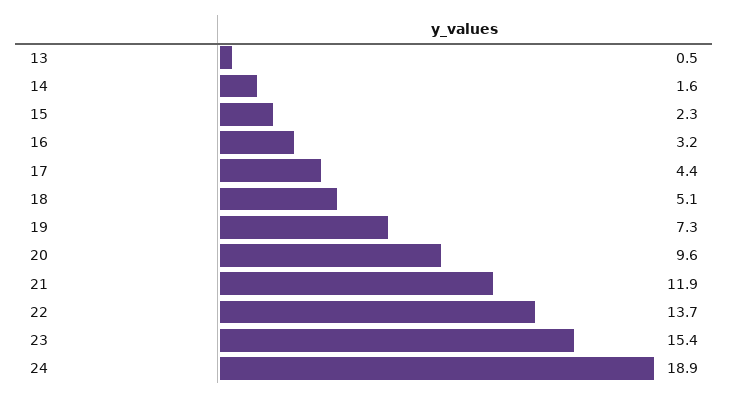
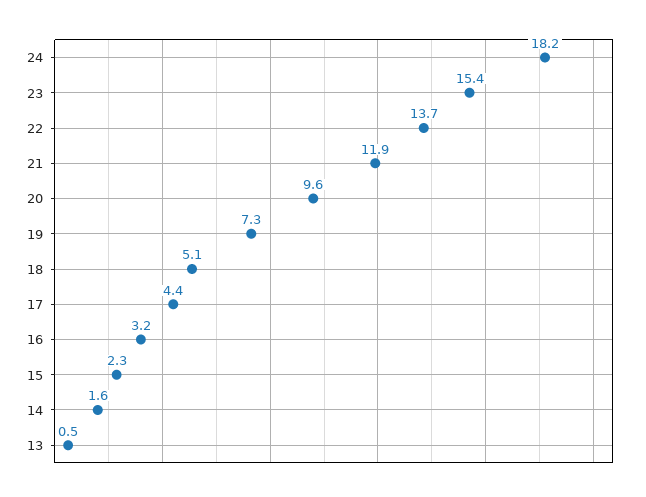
  {
    "13": 0.5,
    "14": 1.6,
    "15": 2.3,
    "16": 3.2,
    "17": 4.4,
    "18": 5.1,
    "19": 7.3,
    "20": 9.6,
    "21": 11.9,
    "22": 13.7,
    "23": 15.4,
-   "24": 18.9
+   "24": 18.2
  }

